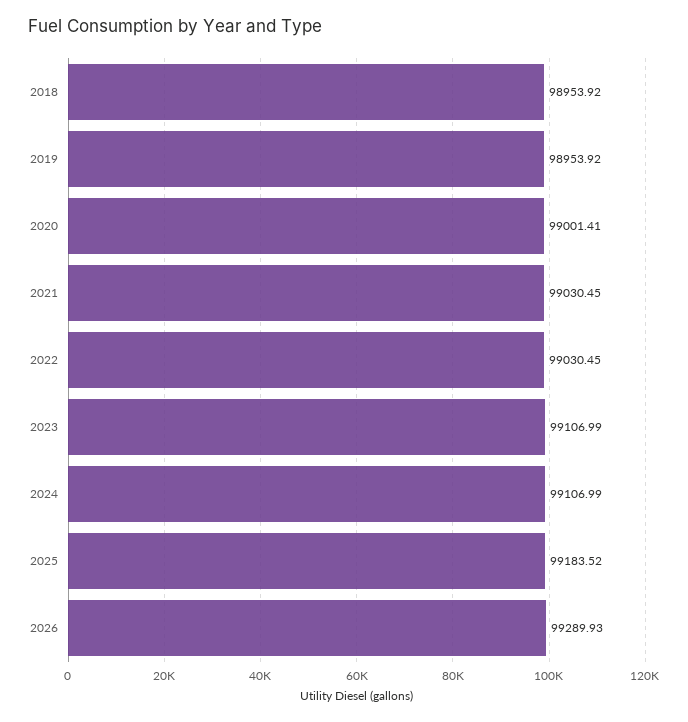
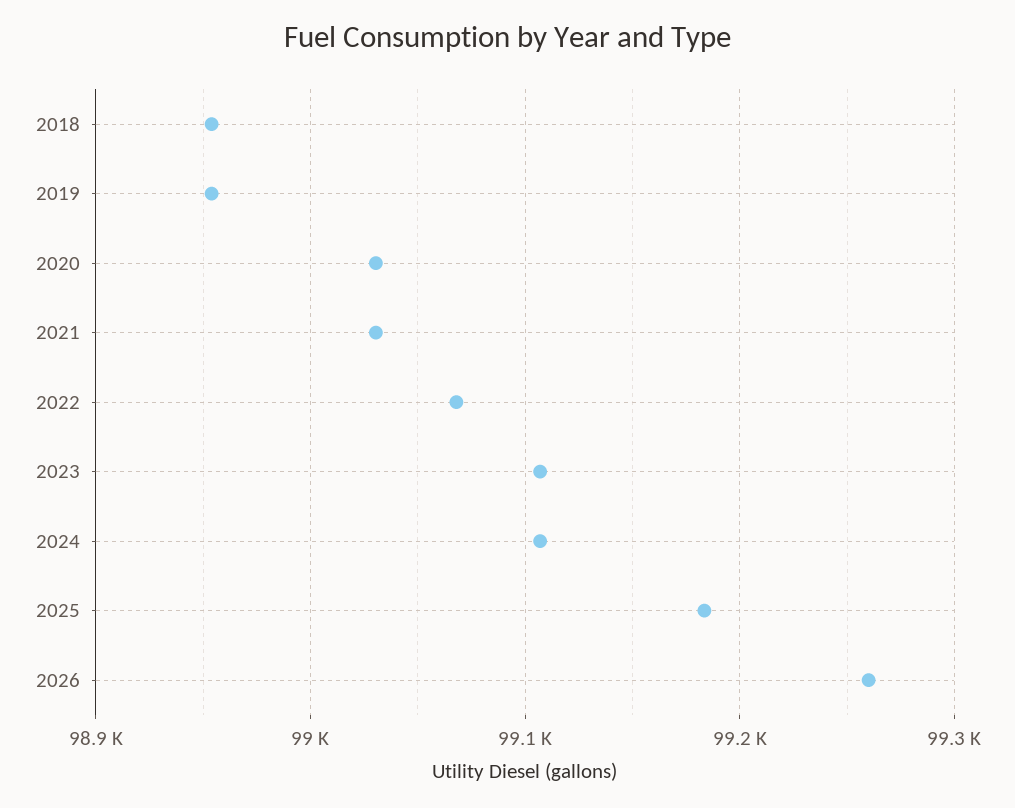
  {
    "2018": 98953.92,
    "2019": 98953.92,
-   "2020": 99001.41,
+   "2020": 99030,
    "2021": 99030.45,
-   "2022": 99030.45,
+   "2022": 99070,
    "2023": 99106.99,
    "2024": 99106.99,
    "2025": 99183.52,
-   "2026": 99289.93
+   "2026": 99260
  }

